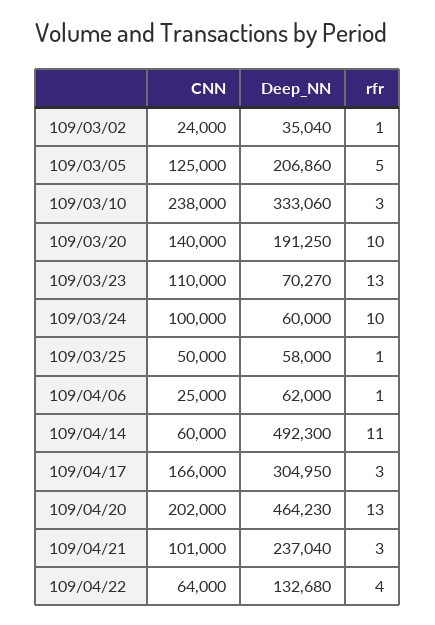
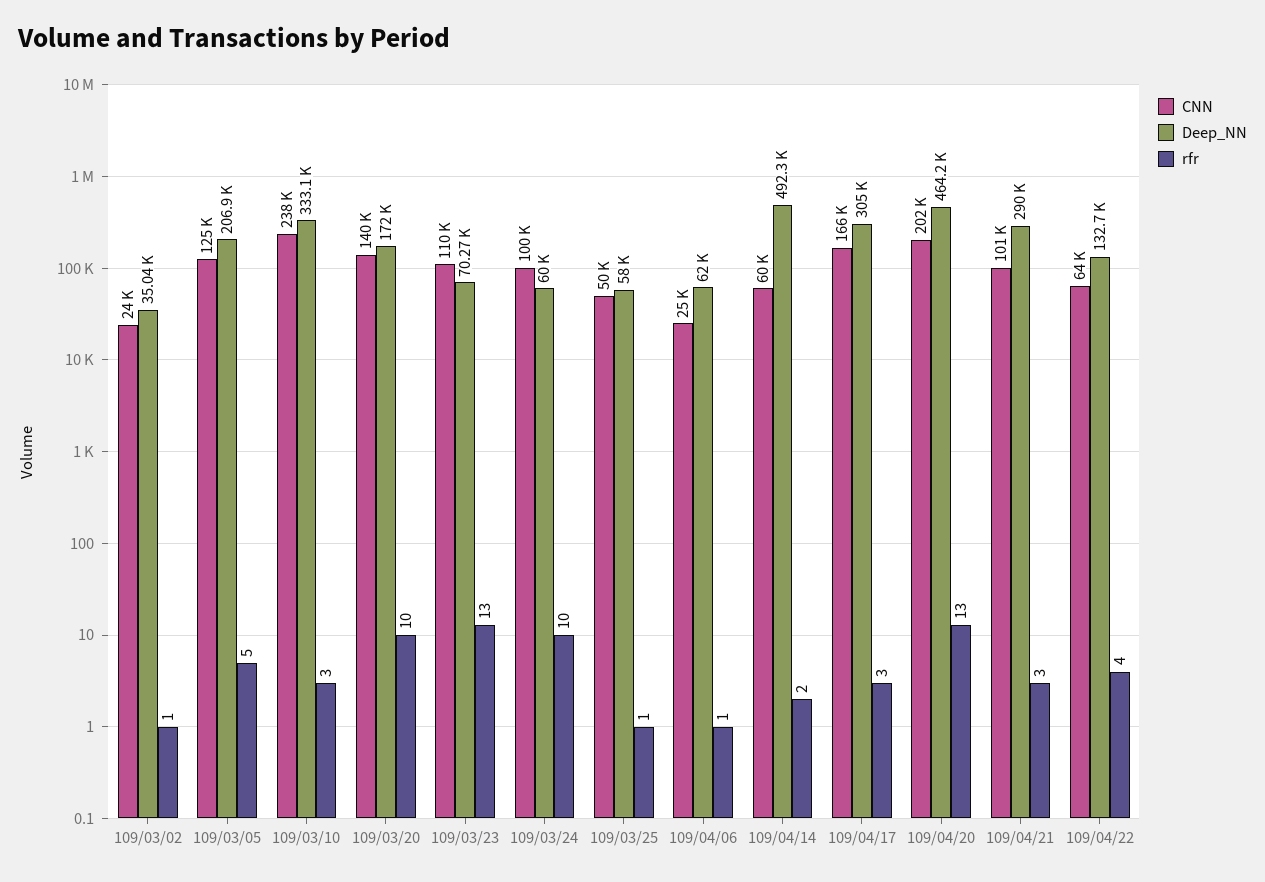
  {
    "CNN": {
      "109/03/02": 24000,
      "109/03/05": 125000,
      "109/03/10": 238000,
      "109/03/20": 140000,
      "109/03/23": 110000,
      "109/03/24": 100000,
      "109/03/25": 50000,
      "109/04/06": 25000,
      "109/04/14": 60000,
      "109/04/17": 166000,
      "109/04/20": 202000,
      "109/04/21": 101000,
      "109/04/22": 64000
    },
    "Deep_NN": {
      "109/03/02": 35040,
      "109/03/05": 206860,
      "109/03/10": 333060,
-     "109/03/20": 191250,
+     "109/03/20": 172000,
      "109/03/23": 70270,
      "109/03/24": 60000,
      "109/03/25": 58000,
      "109/04/06": 62000,
      "109/04/14": 492300,
      "109/04/17": 304950,
      "109/04/20": 464230,
-     "109/04/21": 237040,
+     "109/04/21": 290000,
      "109/04/22": 132680
    },
    "rfr": {
      "109/03/02": 1,
      "109/03/05": 5,
      "109/03/10": 3,
      "109/03/20": 10,
      "109/03/23": 13,
      "109/03/24": 10,
      "109/03/25": 1,
      "109/04/06": 1,
-     "109/04/14": 11,
+     "109/04/14": 2,
      "109/04/17": 3,
      "109/04/20": 13,
      "109/04/21": 3,
      "109/04/22": 4
    }
  }

